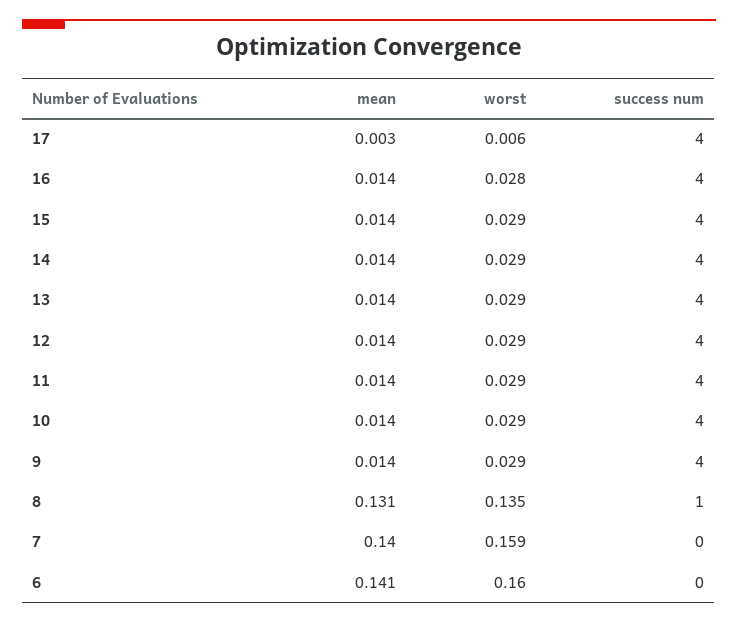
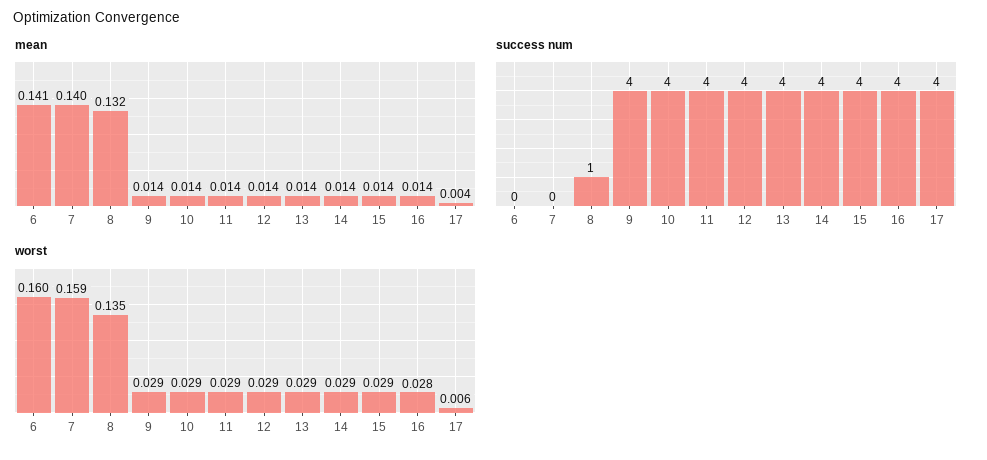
  {
    "mean": {
-     "17": 0.003,
+     "17": 0.004,
      "16": 0.014,
      "15": 0.014,
      "14": 0.014,
      "13": 0.014,
      "12": 0.014,
      "11": 0.014,
      "10": 0.014,
      "9": 0.014,
-     "8": 0.131,
+     "8": 0.132,
      "7": 0.14,
      "6": 0.141
    },
    "worst": {
      "17": 0.006,
      "16": 0.028,
      "15": 0.029,
      "14": 0.029,
      "13": 0.029,
      "12": 0.029,
      "11": 0.029,
      "10": 0.029,
      "9": 0.029,
      "8": 0.135,
      "7": 0.159,
      "6": 0.16
    },
    "success num": {
      "17": 4,
      "16": 4,
      "15": 4,
      "14": 4,
      "13": 4,
      "12": 4,
      "11": 4,
      "10": 4,
      "9": 4,
      "8": 1,
      "7": 0,
      "6": 0
    }
  }

